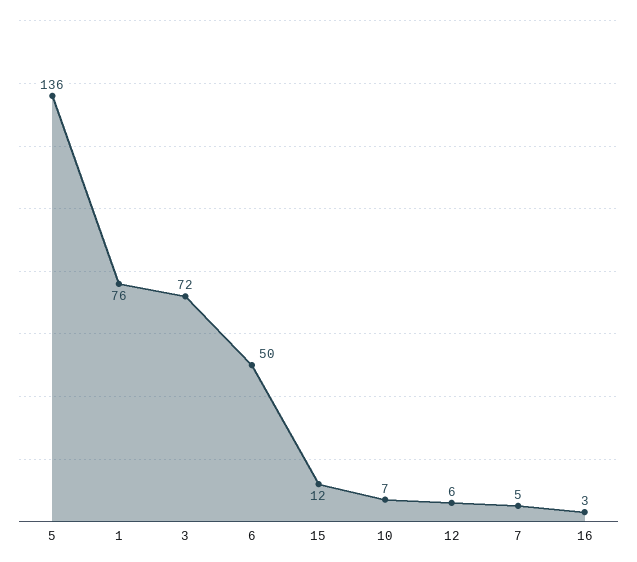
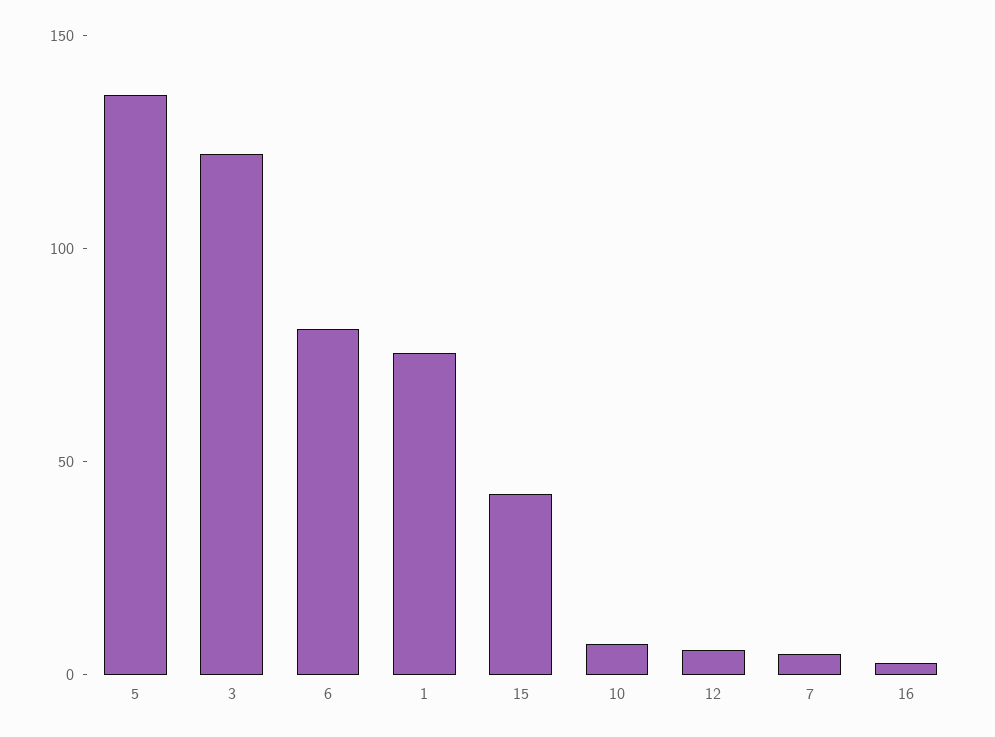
  {
    "5": 136,
    "1": 76,
-   "3": 72,
+   "3": 120,
-   "6": 50,
+   "6": 80,
-   "15": 12,
+   "15": 40,
    "10": 7,
    "12": 6,
    "7": 5,
    "16": 3
  }

